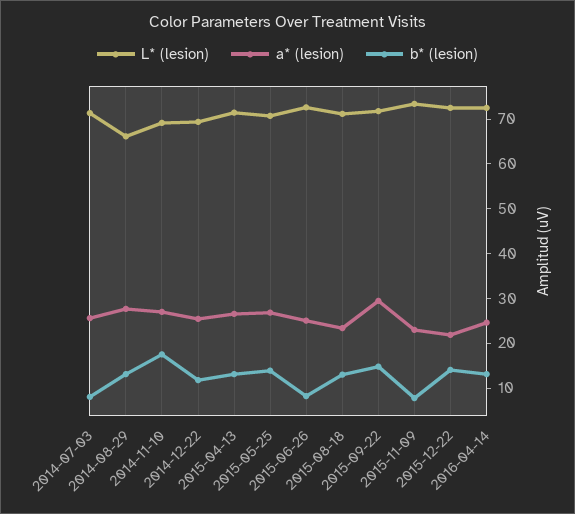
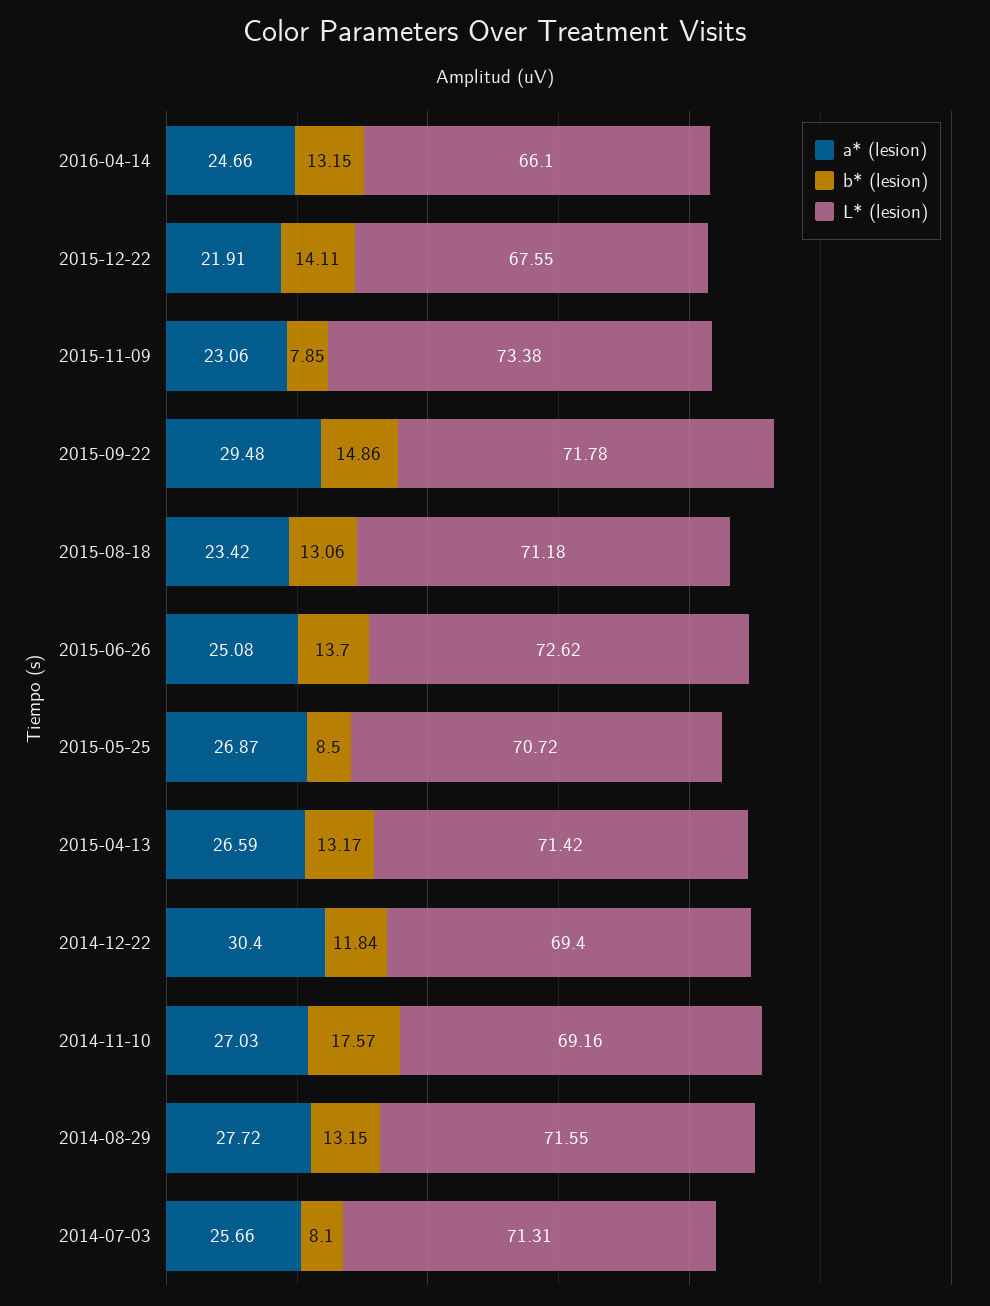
  {
    "L* (lesion)": {
      "2014-07-03": 71.31,
-     "2014-08-29": 66,
+     "2014-08-29": 71.55,
      "2014-11-10": 69.16,
      "2014-12-22": 69.4,
      "2015-04-13": 71.42,
      "2015-05-25": 70.72,
      "2015-06-26": 72.62,
      "2015-08-18": 71.18,
      "2015-09-22": 71.78,
      "2015-11-09": 73.38,
-     "2015-12-22": 72,
+     "2015-12-22": 67.55,
-     "2016-04-14": 72
+     "2016-04-14": 66.1
    },
    "a* (lesion)": {
      "2014-07-03": 25.66,
      "2014-08-29": 27.72,
      "2014-11-10": 27.03,
-     "2014-12-22": 26,
+     "2014-12-22": 30.4,
      "2015-04-13": 26.59,
      "2015-05-25": 26.87,
      "2015-06-26": 25.08,
      "2015-08-18": 23.42,
      "2015-09-22": 29.48,
      "2015-11-09": 23.06,
      "2015-12-22": 21.91,
      "2016-04-14": 24.66
    },
    "b* (lesion)": {
      "2014-07-03": 8.1,
      "2014-08-29": 13.15,
      "2014-11-10": 17.57,
      "2014-12-22": 11.84,
      "2015-04-13": 13.17,
-     "2015-05-25": 14,
+     "2015-05-25": 8.5,
-     "2015-06-26": 8,
+     "2015-06-26": 13.7,
      "2015-08-18": 13.06,
      "2015-09-22": 14.86,
      "2015-11-09": 7.85,
      "2015-12-22": 14.11,
      "2016-04-14": 13.15
    }
  }

